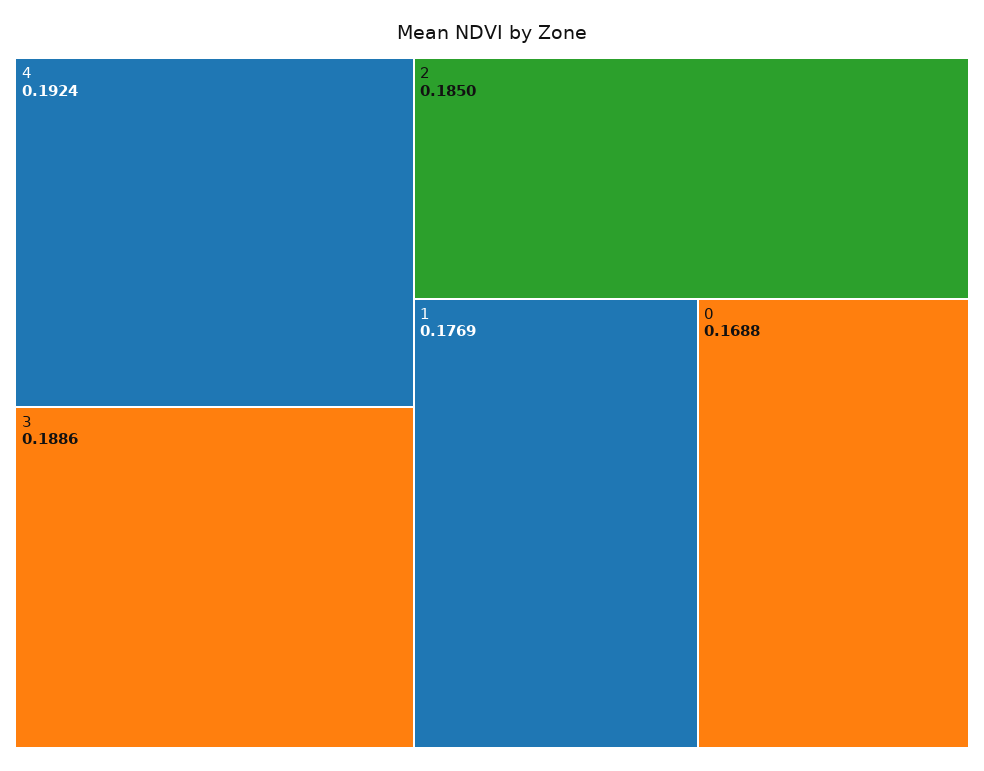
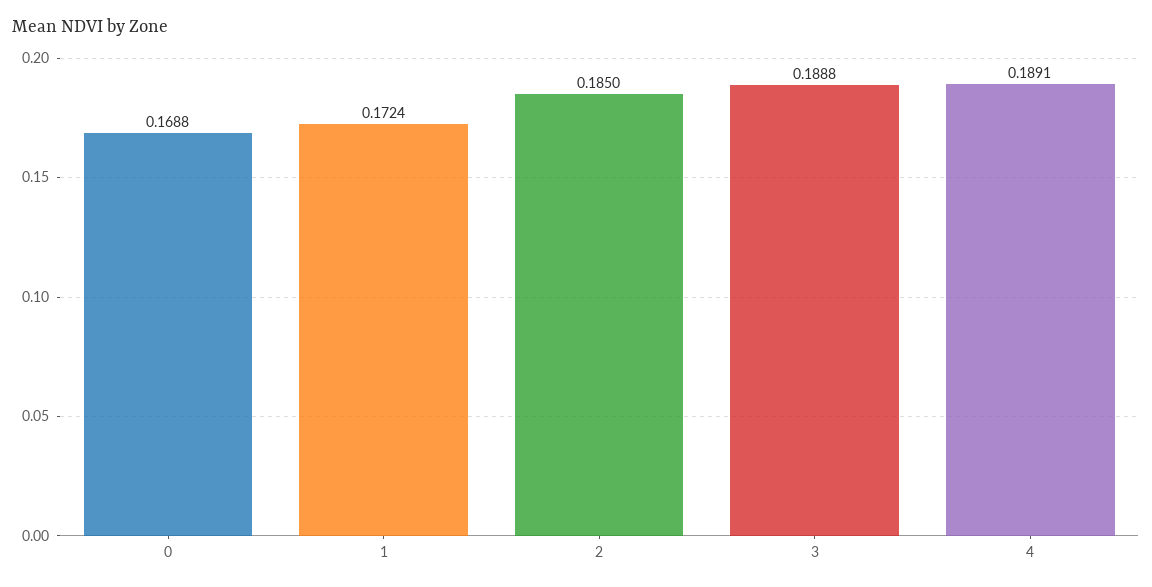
  {
-   "4": 0.1924,
+   "4": 0.1891,
-   "3": 0.1886,
+   "3": 0.1888,
    "2": 0.185,
-   "1": 0.1769,
+   "1": 0.1724,
    "0": 0.1688
  }

